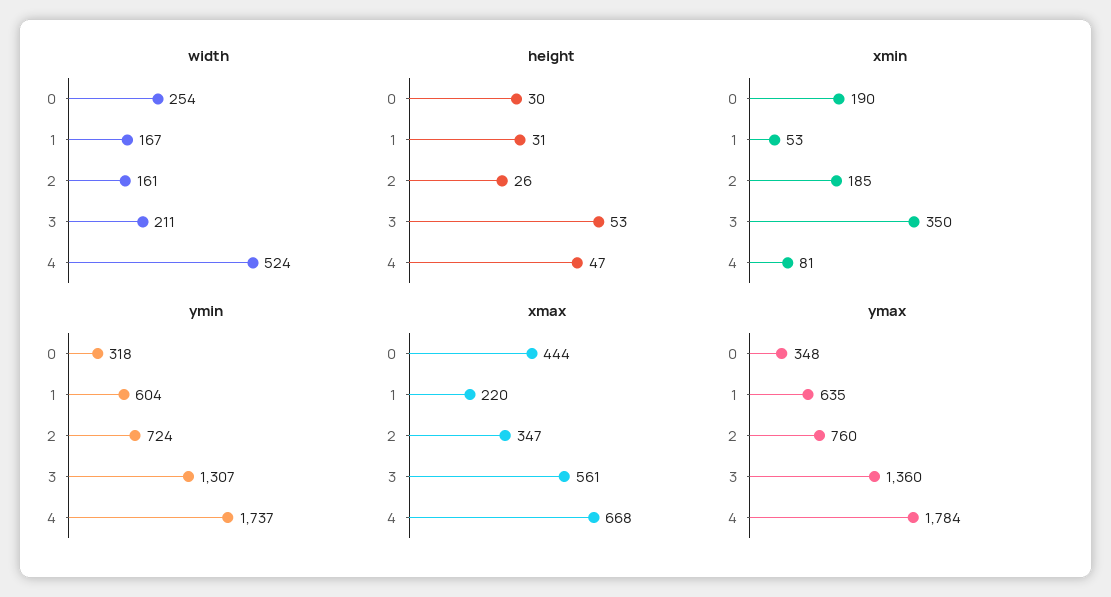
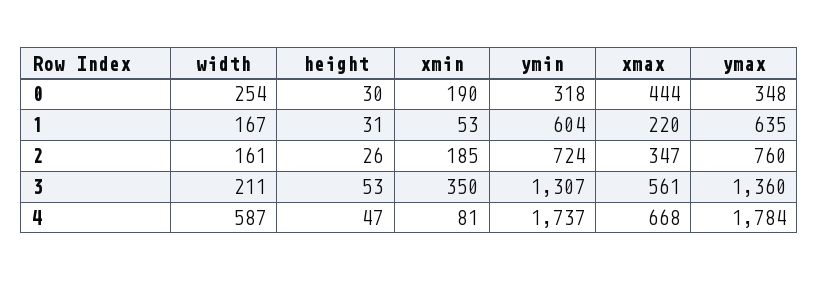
  {
    "width": {
      "0": 254,
      "1": 167,
      "2": 161,
      "3": 211,
-     "4": 524
+     "4": 587
    },
    "height": {
      "0": 30,
      "1": 31,
      "2": 26,
      "3": 53,
      "4": 47
    },
    "xmin": {
      "0": 190,
      "1": 53,
      "2": 185,
      "3": 350,
      "4": 81
    },
    "ymin": {
      "0": 318,
      "1": 604,
      "2": 724,
      "3": 1307,
      "4": 1737
    },
    "xmax": {
      "0": 444,
      "1": 220,
      "2": 347,
      "3": 561,
      "4": 668
    },
    "ymax": {
      "0": 348,
      "1": 635,
      "2": 760,
      "3": 1360,
      "4": 1784
    }
  }

